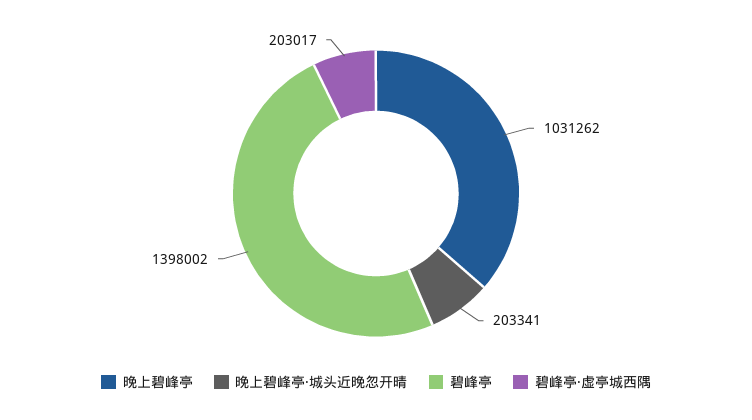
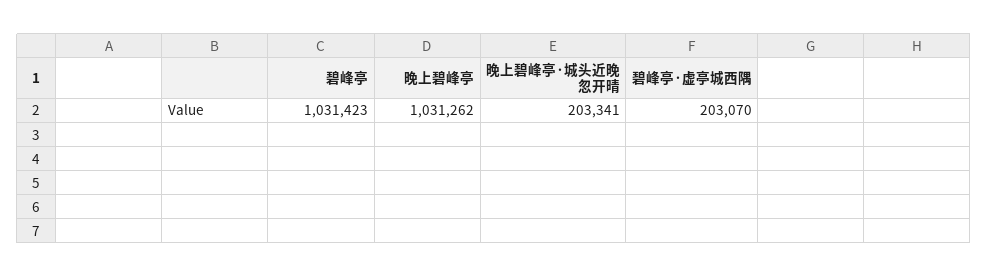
  {
    "晚上碧峰亭": 1031262,
    "晚上碧峰亭·城头近晚忽开晴": 203341,
-   "碧峰亭": 1398002,
+   "碧峰亭": 1031423,
-   "碧峰亭·虚亭城西隅": 203017
+   "碧峰亭·虚亭城西隅": 203070
  }

